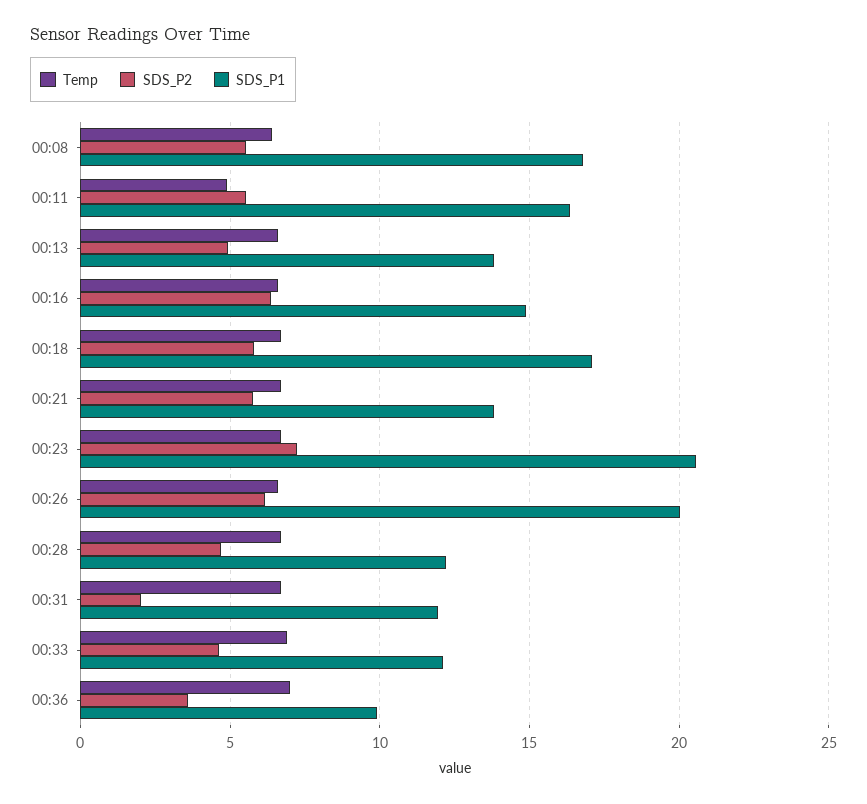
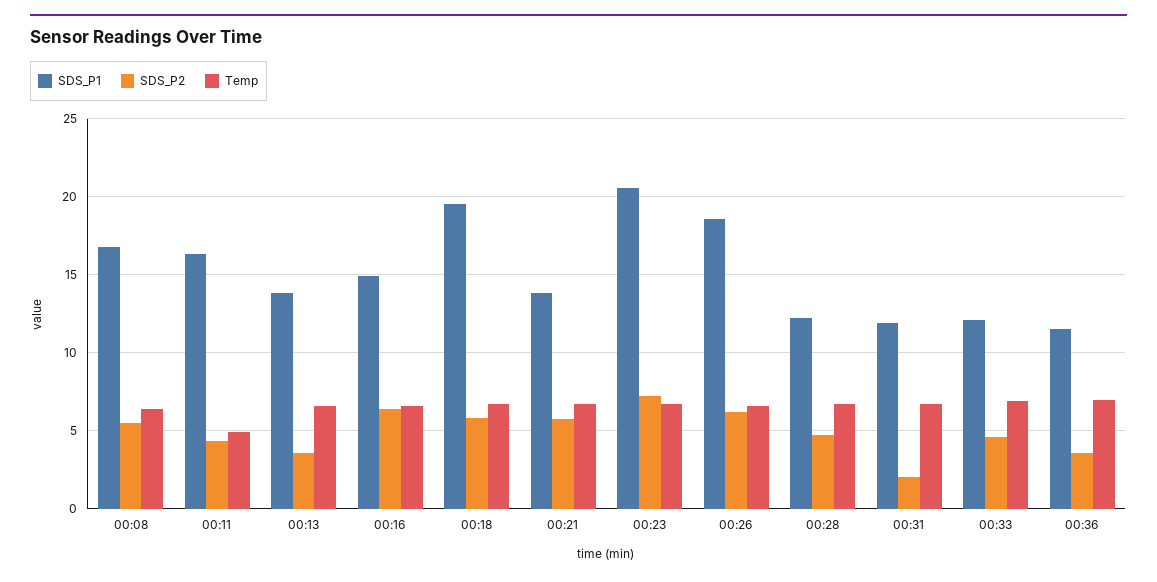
  {
    "Temp": {
      "00:08": 6.5,
      "00:11": 5,
      "00:13": 6.5,
      "00:16": 6.5,
      "00:18": 6.5,
      "00:21": 6.5,
      "00:23": 6.5,
      "00:26": 6.5,
      "00:28": 6.5,
      "00:31": 6.5,
      "00:33": 7,
      "00:36": 7
    },
    "SDS_P2": {
      "00:08": 5.5,
-     "00:11": 5.5,
+     "00:11": 4.5,
-     "00:13": 5,
+     "00:13": 3.5,
      "00:16": 6.5,
      "00:18": 6,
      "00:21": 6,
      "00:23": 7.5,
      "00:26": 6,
      "00:28": 4.5,
      "00:31": 2,
      "00:33": 4.5,
      "00:36": 3.5
    },
    "SDS_P1": {
      "00:08": 17,
      "00:11": 16.5,
      "00:13": 14,
      "00:16": 15,
-     "00:18": 17,
+     "00:18": 19.5,
      "00:21": 14,
      "00:23": 20.5,
-     "00:26": 20,
+     "00:26": 18.5,
      "00:28": 12,
      "00:31": 12,
      "00:33": 12,
-     "00:36": 10
+     "00:36": 11.5
    }
  }

